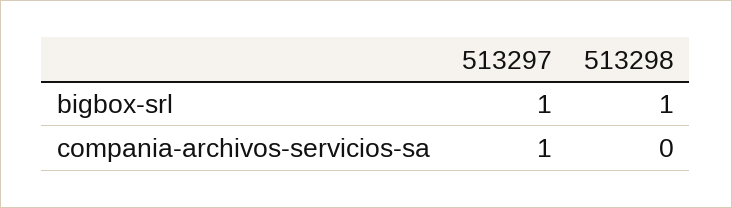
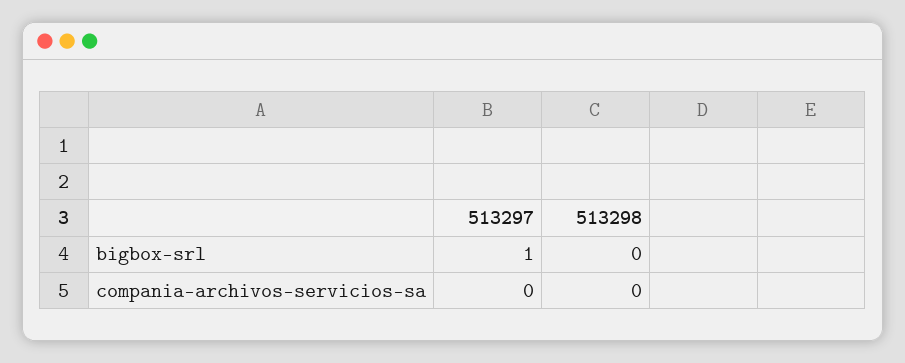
  {
    "513297": {
      "bigbox-srl": 1,
-     "compania-archivos-servicios-sa": 1
+     "compania-archivos-servicios-sa": 0
    },
    "513298": {
-     "bigbox-srl": 1,
+     "bigbox-srl": 0,
      "compania-archivos-servicios-sa": 0
    }
  }

